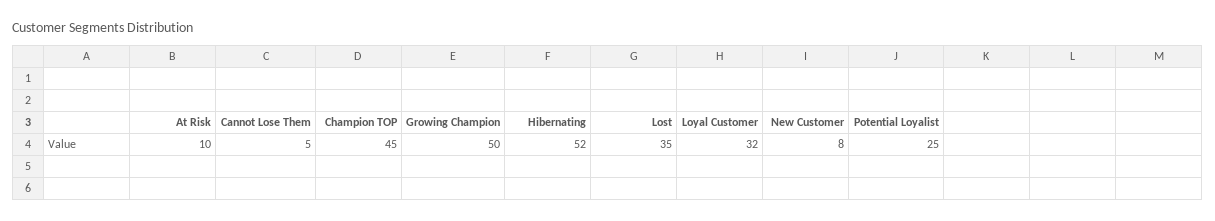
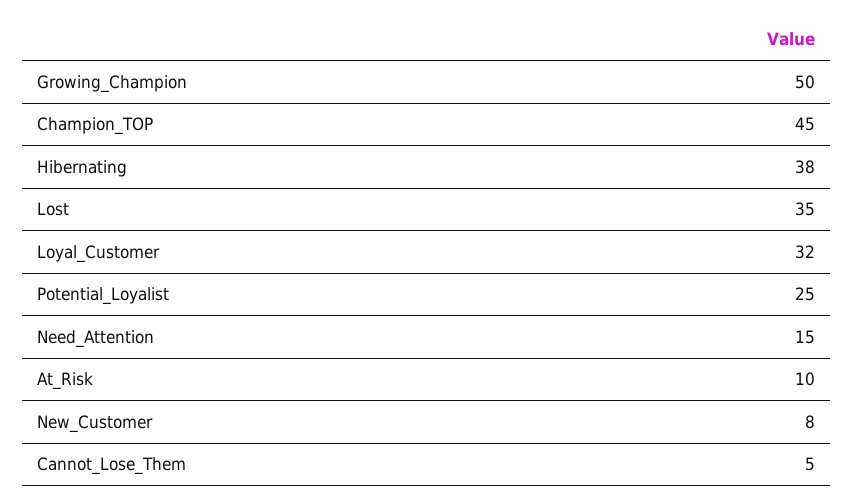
  {
    "At Risk": 10,
    "Cannot Lose Them": 5,
    "Champion TOP": 45,
    "Growing Champion": 50,
-   "Hibernating": 52,
+   "Hibernating": 38,
    "Lost": 35,
    "Loyal Customer": 32,
    "New Customer": 8,
-   "Potential Loyalist": 25
+   "Potential Loyalist": 25,
+   "Need_Attention": 15
  }

